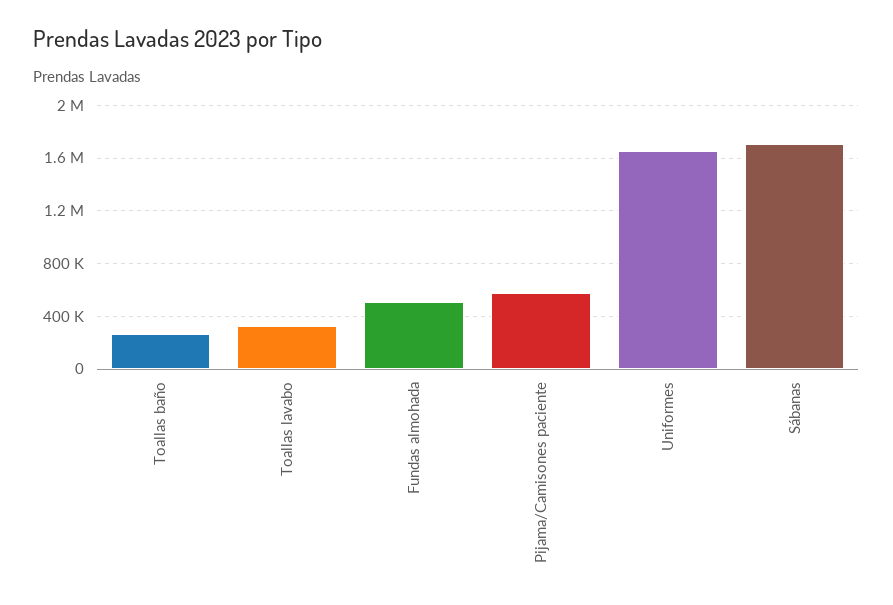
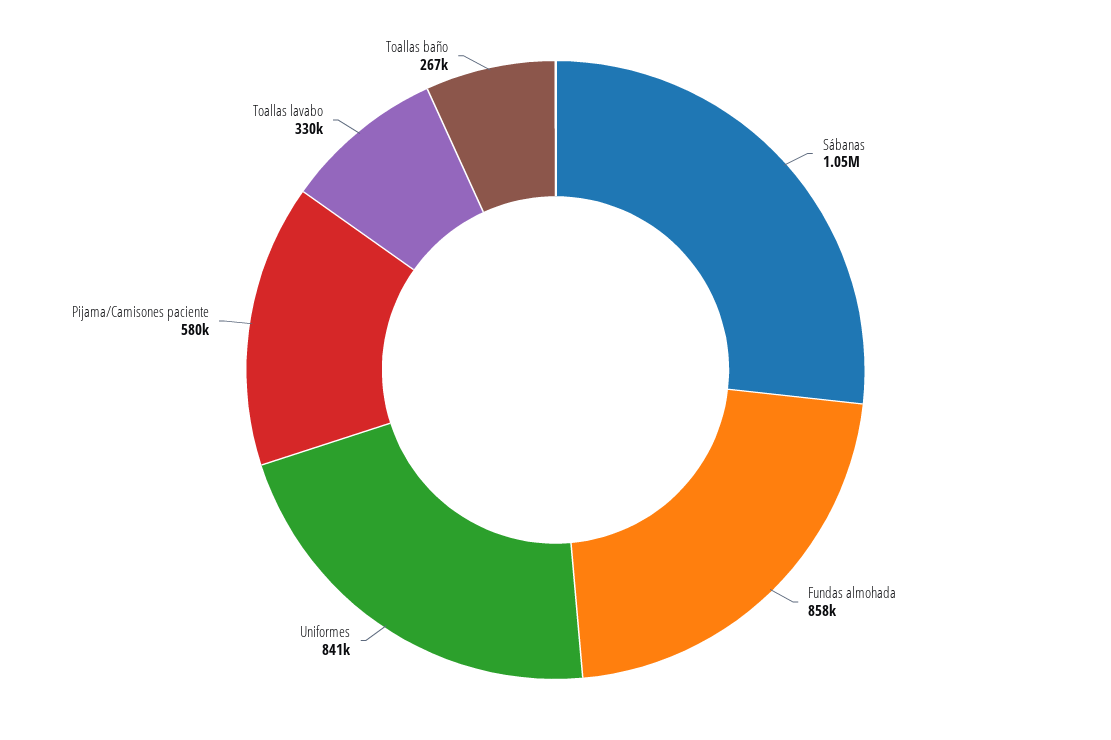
  {
    "Toallas baño": 267000,
    "Toallas lavabo": 330000,
-   "Fundas almohada": 500000,
+   "Fundas almohada": 858000,
    "Pijama/Camisones paciente": 580000,
-   "Uniformes": 1650000,
+   "Uniformes": 841000,
-   "Sábanas": 1700000
+   "Sábanas": 1050000
  }

